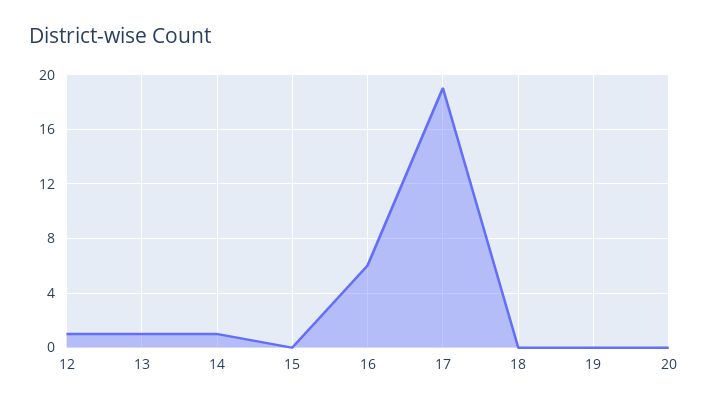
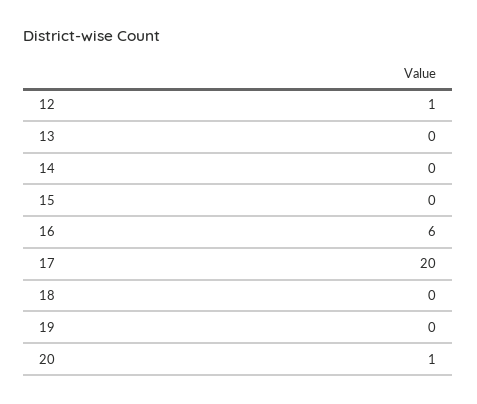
  {
    "12": 1,
-   "13": 1,
+   "13": 0,
-   "14": 1,
+   "14": 0,
    "15": 0,
    "16": 6,
-   "17": 19,
+   "17": 20,
    "18": 0,
    "19": 0,
-   "20": 0
+   "20": 1
  }

